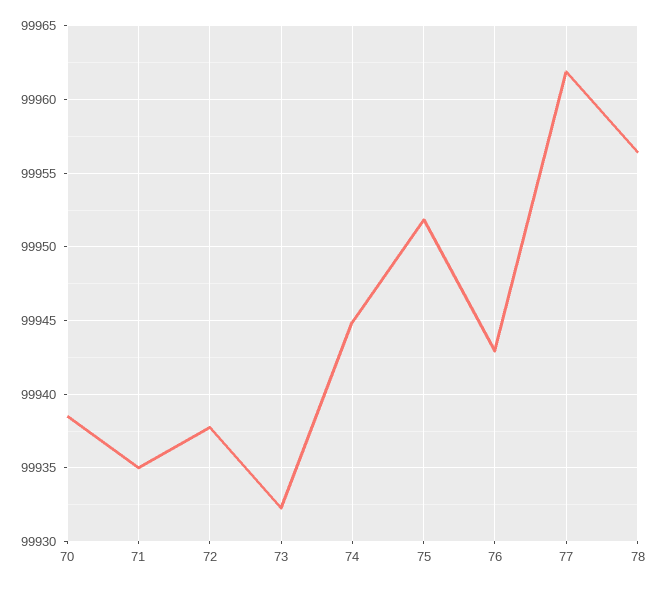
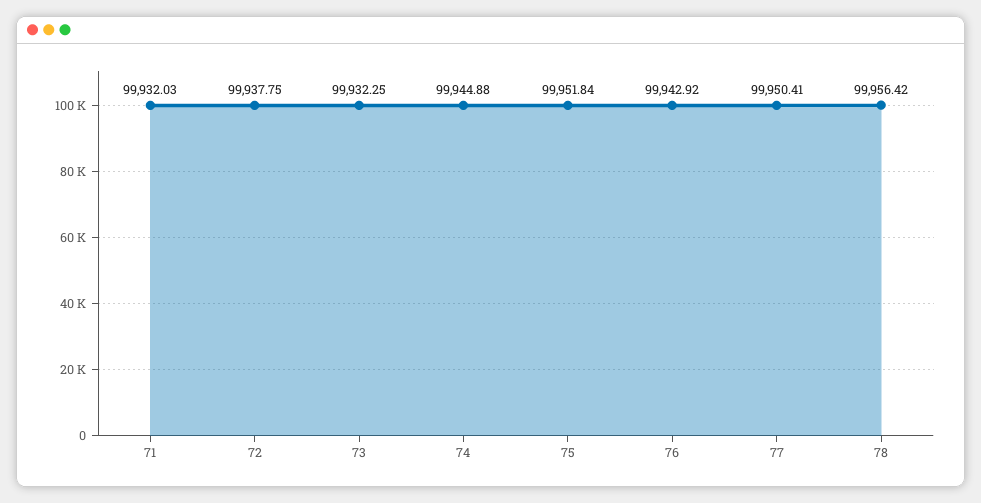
  {
-   "70": 99938.5,
-   "71": 99935,
+   "71": 99932.03,
    "72": 99937.75,
    "73": 99932.25,
    "74": 99944.88,
    "75": 99951.84,
    "76": 99942.92,
-   "77": 99962,
+   "77": 99950.41,
    "78": 99956.42
  }

